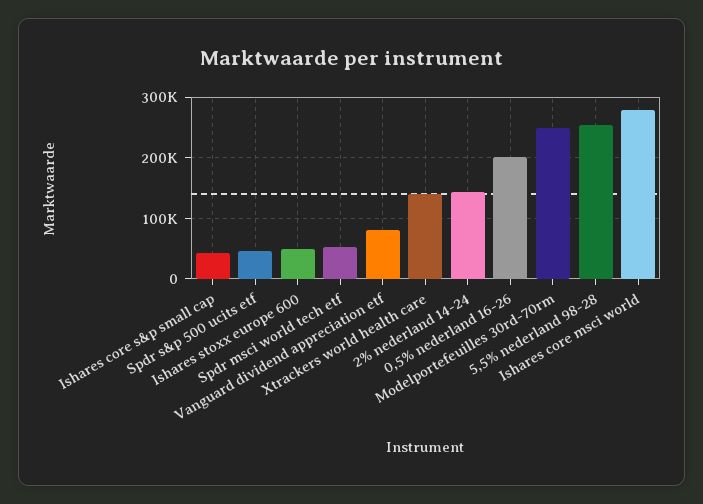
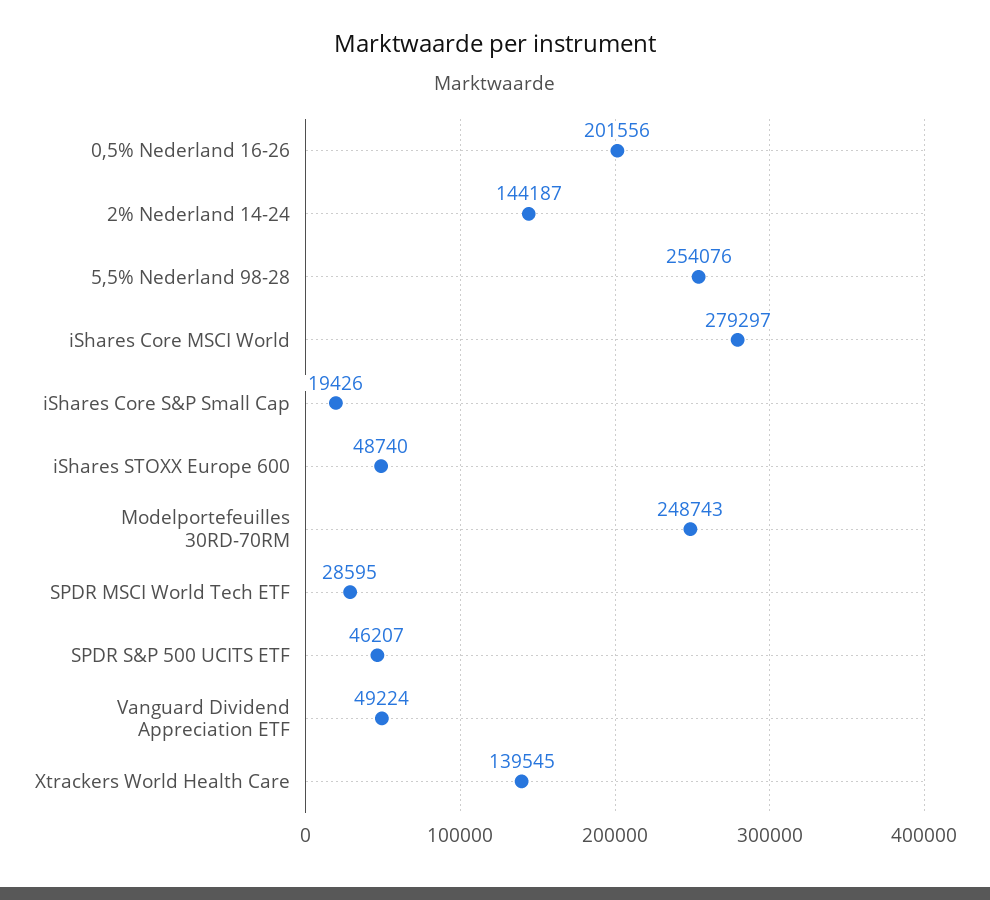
  {
-   "Ishares core s&p small cap": 40000,
+   "Ishares core s&p small cap": 19426,
    "Spdr s&p 500 ucits etf": 46207,
    "Ishares stoxx europe 600": 48740,
-   "Spdr msci world tech etf": 50000,
+   "Spdr msci world tech etf": 28595,
-   "Vanguard dividend appreciation etf": 80000,
+   "Vanguard dividend appreciation etf": 49224,
    "Xtrackers world health care": 139545,
    "2% nederland 14-24": 144187,
    "0,5% nederland 16-26": 201556,
    "Modelportefeuilles 30rd-70rm": 248743,
    "5,5% nederland 98-28": 254076,
    "Ishares core msci world": 279297
  }

